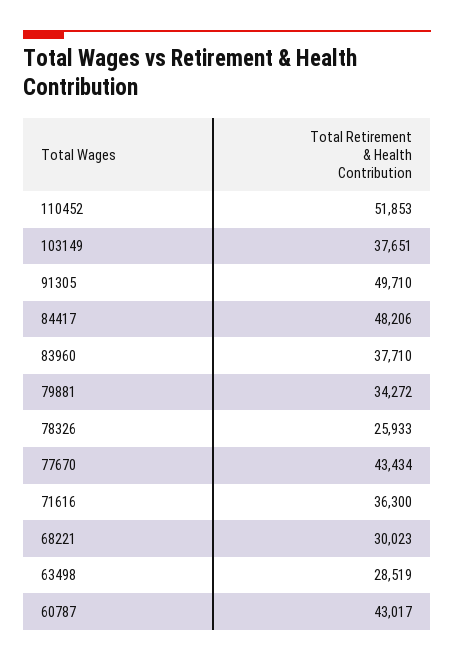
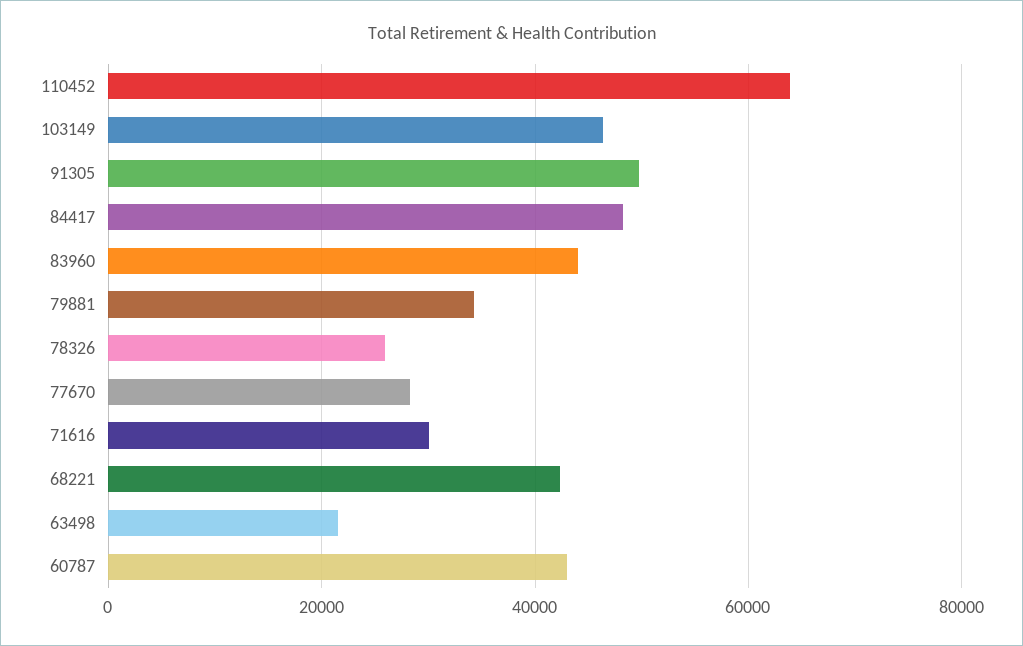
  {
-   "110452": 51853,
+   "110452": 64000,
-   "103149": 37651,
+   "103149": 46000,
    "91305": 49710,
    "84417": 48206,
-   "83960": 37710,
+   "83960": 44000,
    "79881": 34272,
    "78326": 25933,
-   "77670": 43434,
+   "77670": 28000,
-   "71616": 36300,
+   "71616": 30000,
-   "68221": 30023,
+   "68221": 42000,
-   "63498": 28519,
+   "63498": 22000,
    "60787": 43017
  }

